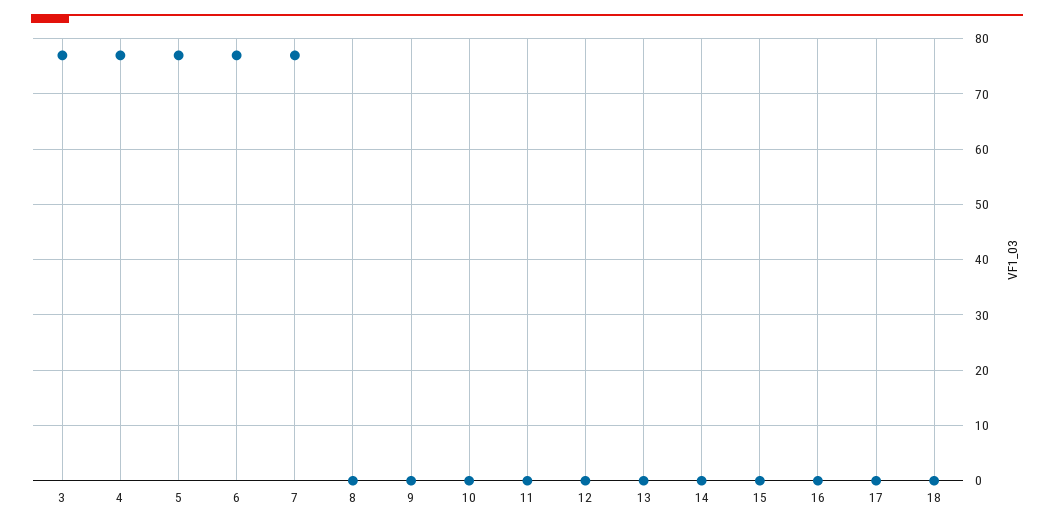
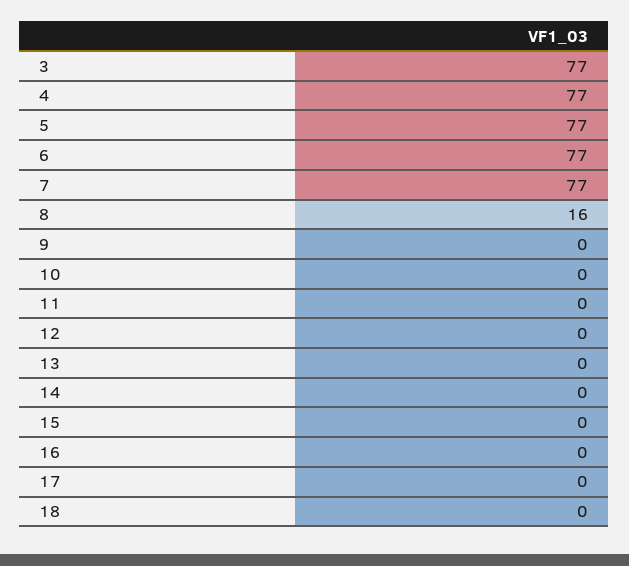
  {
    "3": 77,
    "4": 77,
    "5": 77,
    "6": 77,
    "7": 77,
-   "8": 0,
+   "8": 16,
    "9": 0,
    "10": 0,
    "11": 0,
    "12": 0,
    "13": 0,
    "14": 0,
    "15": 0,
    "16": 0,
    "17": 0,
    "18": 0
  }

